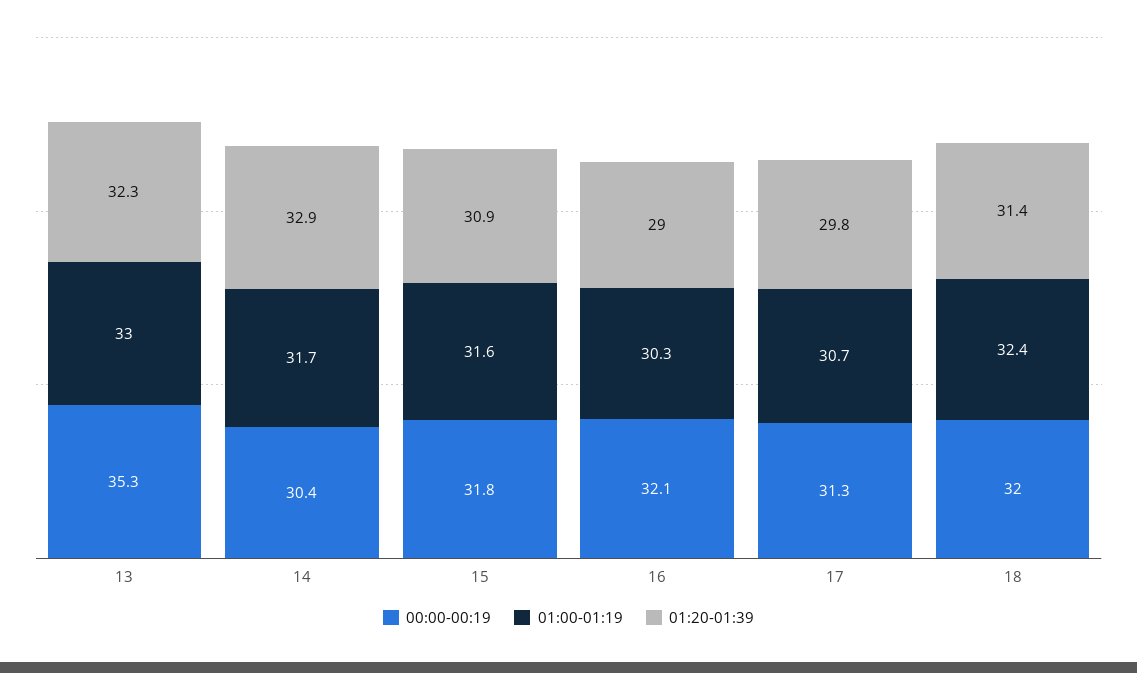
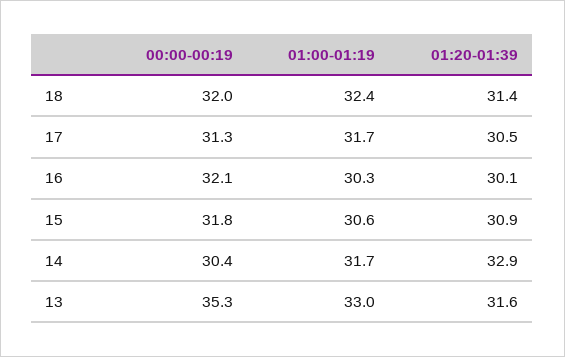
  {
    "00:00-00:19": {
      "13": 35.3,
      "14": 30.4,
      "15": 31.8,
      "16": 32.1,
      "17": 31.3,
      "18": 32
    },
    "01:00-01:19": {
      "13": 33,
      "14": 31.7,
-     "15": 31.6,
+     "15": 30.6,
      "16": 30.3,
-     "17": 30.7,
+     "17": 31.7,
      "18": 32.4
    },
    "01:20-01:39": {
-     "13": 32.3,
+     "13": 31.6,
      "14": 32.9,
      "15": 30.9,
-     "16": 29,
+     "16": 30.1,
-     "17": 29.8,
+     "17": 30.5,
      "18": 31.4
    }
  }

